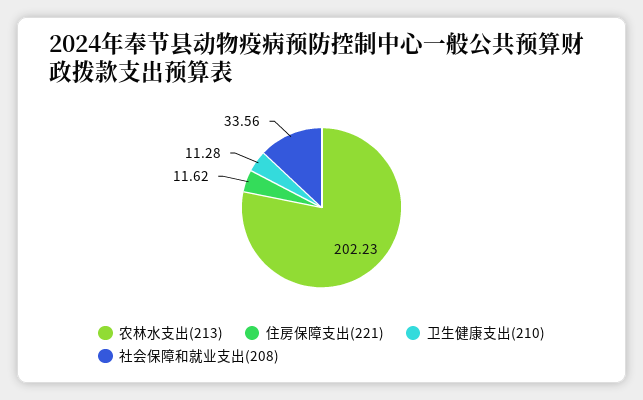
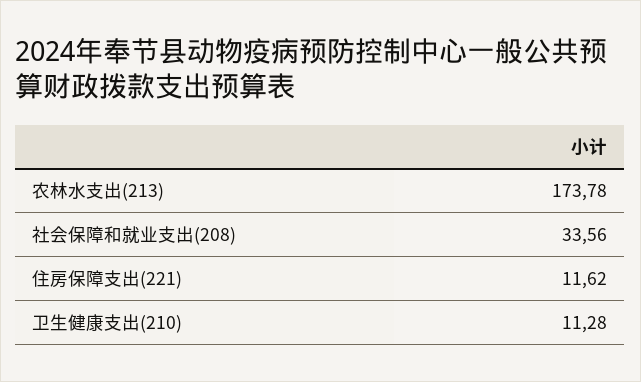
  {
-   "农林水支出(213)": 202.23,
+   "农林水支出(213)": 173.78,
    "住房保障支出(221)": 11.62,
    "卫生健康支出(210)": 11.28,
    "社会保障和就业支出(208)": 33.56
  }

